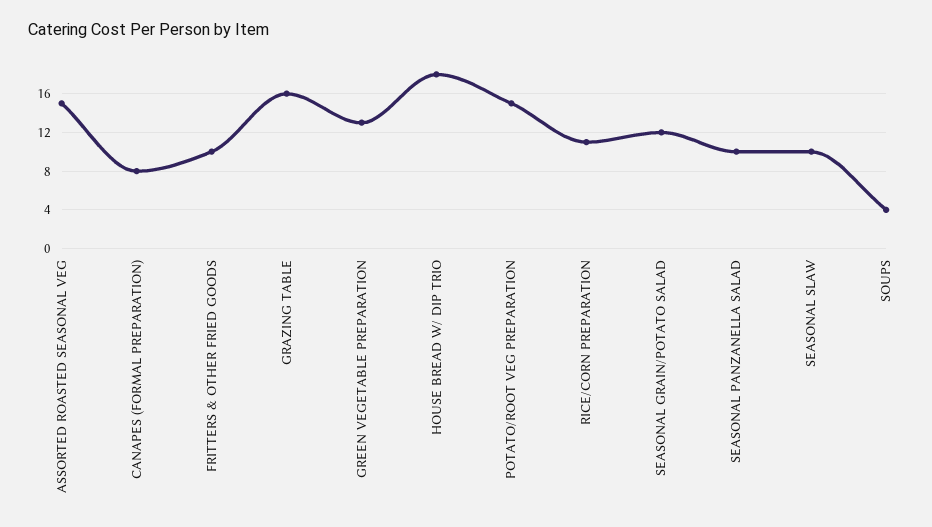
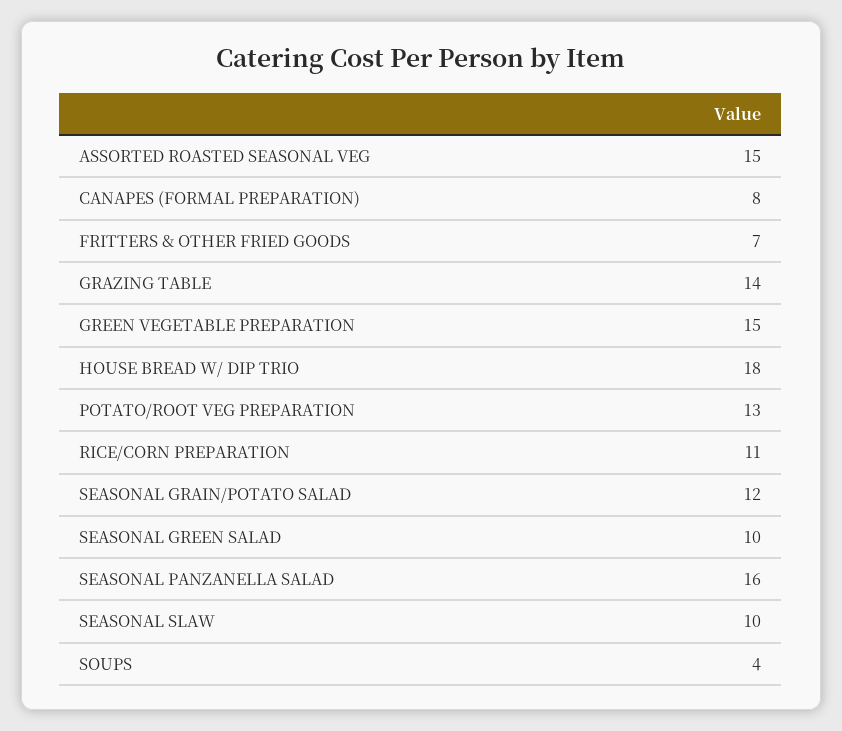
  {
    "ASSORTED ROASTED SEASONAL VEG": 15,
    "CANAPES (FORMAL PREPARATION)": 8,
-   "FRITTERS & OTHER FRIED GOODS": 10,
+   "FRITTERS & OTHER FRIED GOODS": 7,
-   "GRAZING TABLE": 16,
+   "GRAZING TABLE": 14,
-   "GREEN VEGETABLE PREPARATION": 13,
+   "GREEN VEGETABLE PREPARATION": 15,
    "HOUSE BREAD W/ DIP TRIO": 18,
-   "POTATO/ROOT VEG PREPARATION": 15,
+   "POTATO/ROOT VEG PREPARATION": 13,
    "RICE/CORN PREPARATION": 11,
    "SEASONAL GRAIN/POTATO SALAD": 12,
-   "SEASONAL PANZANELLA SALAD": 10,
+   "SEASONAL PANZANELLA SALAD": 16,
    "SEASONAL SLAW": 10,
-   "SOUPS": 4
+   "SOUPS": 4,
+   "SEASONAL GREEN SALAD": 10
  }

